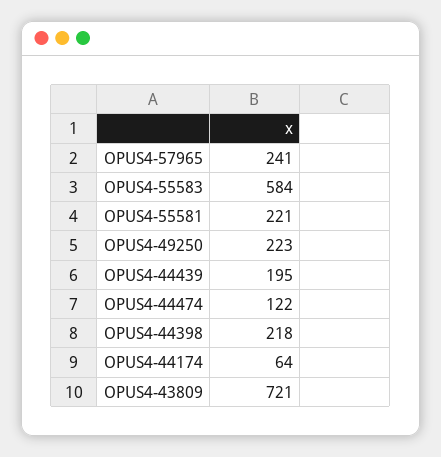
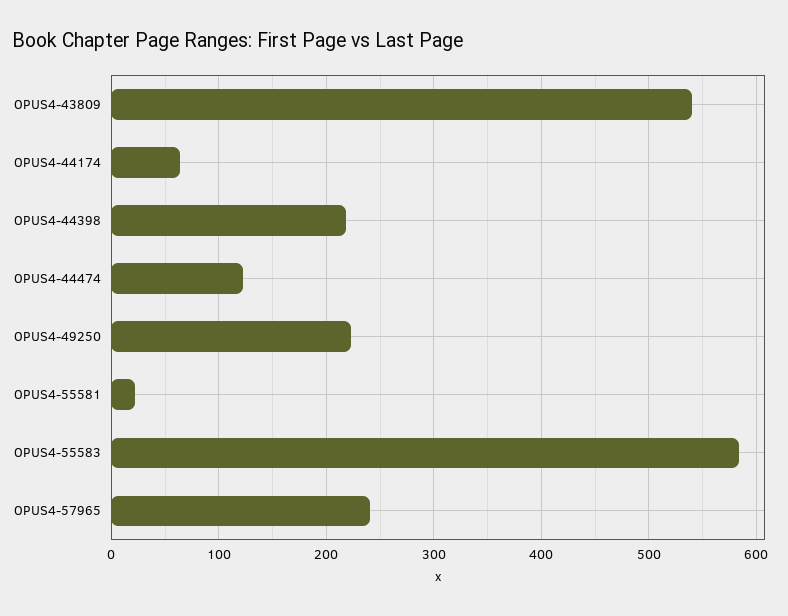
  {
    "OPUS4-57965": 241,
    "OPUS4-55583": 584,
-   "OPUS4-55581": 221,
+   "OPUS4-55581": 20,
    "OPUS4-49250": 223,
-   "OPUS4-44439": 195,
    "OPUS4-44474": 122,
    "OPUS4-44398": 218,
    "OPUS4-44174": 64,
-   "OPUS4-43809": 721
+   "OPUS4-43809": 540
  }

